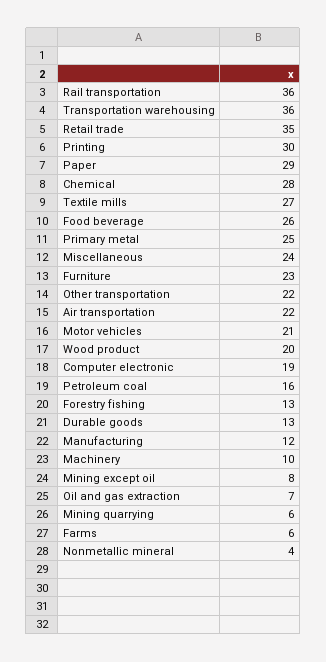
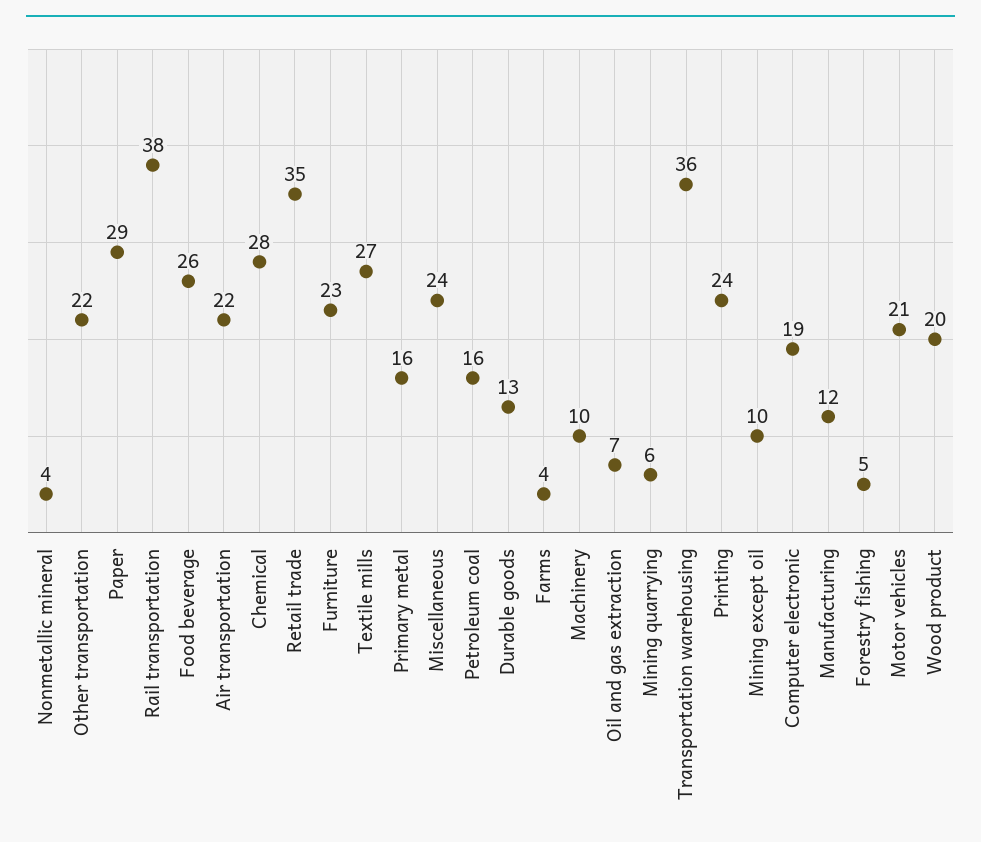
  {
-   "Rail transportation": 36,
+   "Rail transportation": 38,
    "Transportation warehousing": 36,
    "Retail trade": 35,
-   "Printing": 30,
+   "Printing": 24,
    "Paper": 29,
    "Chemical": 28,
    "Textile mills": 27,
    "Food beverage": 26,
-   "Primary metal": 25,
+   "Primary metal": 16,
    "Miscellaneous": 24,
    "Furniture": 23,
    "Other transportation": 22,
    "Air transportation": 22,
    "Motor vehicles": 21,
    "Wood product": 20,
    "Computer electronic": 19,
    "Petroleum coal": 16,
-   "Forestry fishing": 13,
+   "Forestry fishing": 5,
    "Durable goods": 13,
    "Manufacturing": 12,
    "Machinery": 10,
-   "Mining except oil": 8,
+   "Mining except oil": 10,
    "Oil and gas extraction": 7,
    "Mining quarrying": 6,
-   "Farms": 6,
+   "Farms": 4,
    "Nonmetallic mineral": 4
  }

